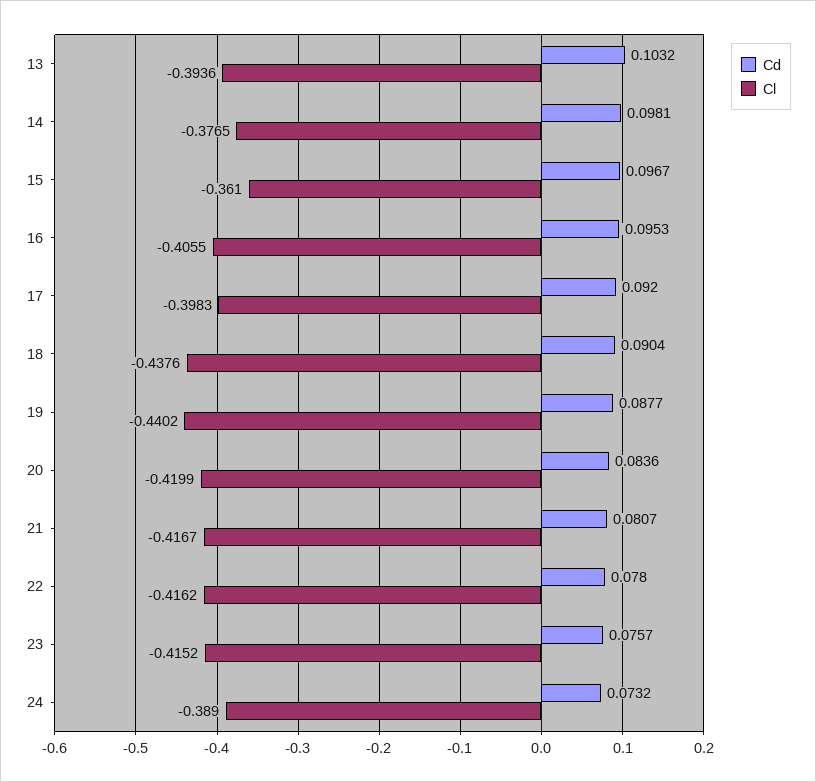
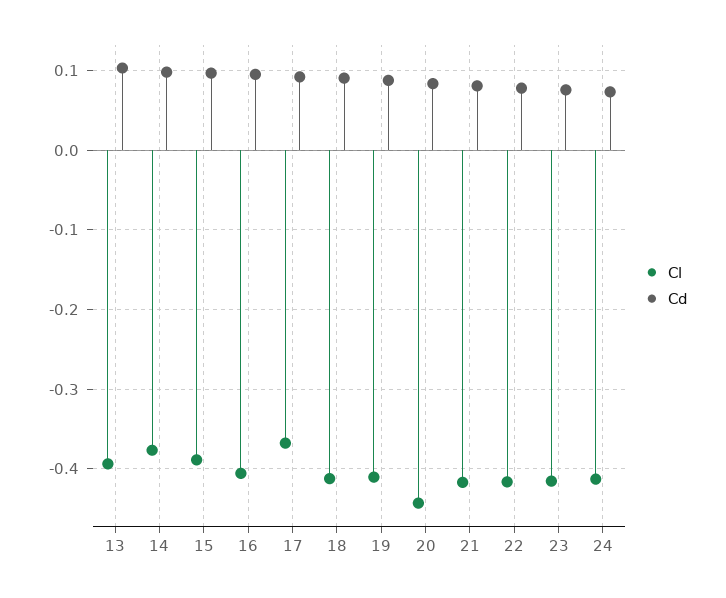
  {
    "Cd": {
      "13": 0.1032,
      "14": 0.0981,
      "15": 0.0967,
      "16": 0.0953,
      "17": 0.092,
      "18": 0.0904,
      "19": 0.0877,
      "20": 0.0836,
      "21": 0.0807,
      "22": 0.078,
      "23": 0.0757,
      "24": 0.0732
    },
    "Cl": {
      "13": -0.3936,
      "14": -0.3765,
-     "15": -0.361,
+     "15": -0.39,
      "16": -0.4055,
-     "17": -0.3983,
+     "17": -0.37,
-     "18": -0.4376,
+     "18": -0.41,
-     "19": -0.4402,
+     "19": -0.41,
-     "20": -0.4199,
+     "20": -0.44,
      "21": -0.4167,
      "22": -0.4162,
      "23": -0.4152,
-     "24": -0.389
+     "24": -0.41
    }
  }

